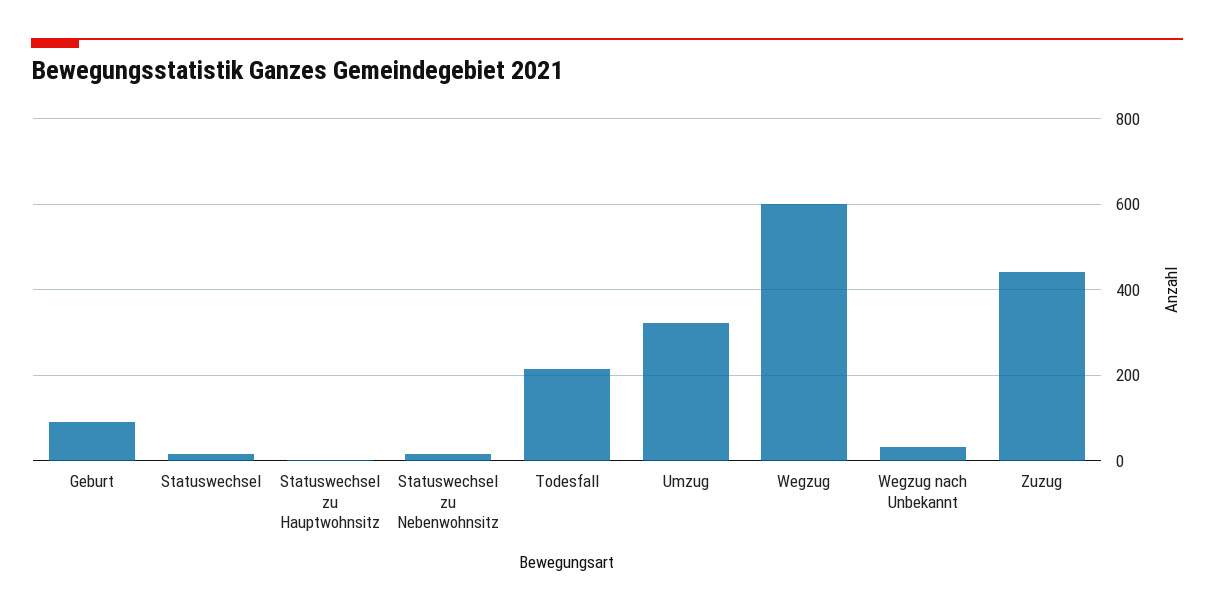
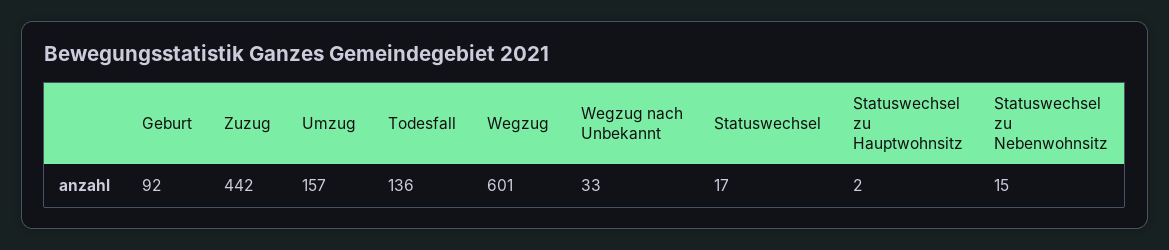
  {
    "Geburt": 92,
    "Statuswechsel": 17,
    "Statuswechsel zu Hauptwohnsitz": 2,
    "Statuswechsel zu Nebenwohnsitz": 15,
-   "Todesfall": 220,
+   "Todesfall": 136,
-   "Umzug": 320,
+   "Umzug": 157,
    "Wegzug": 601,
    "Wegzug nach Unbekannt": 33,
    "Zuzug": 442
  }

